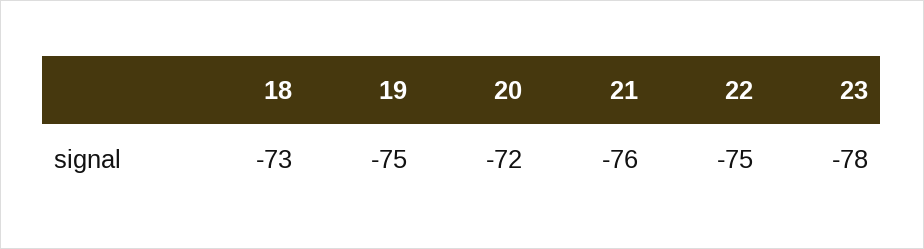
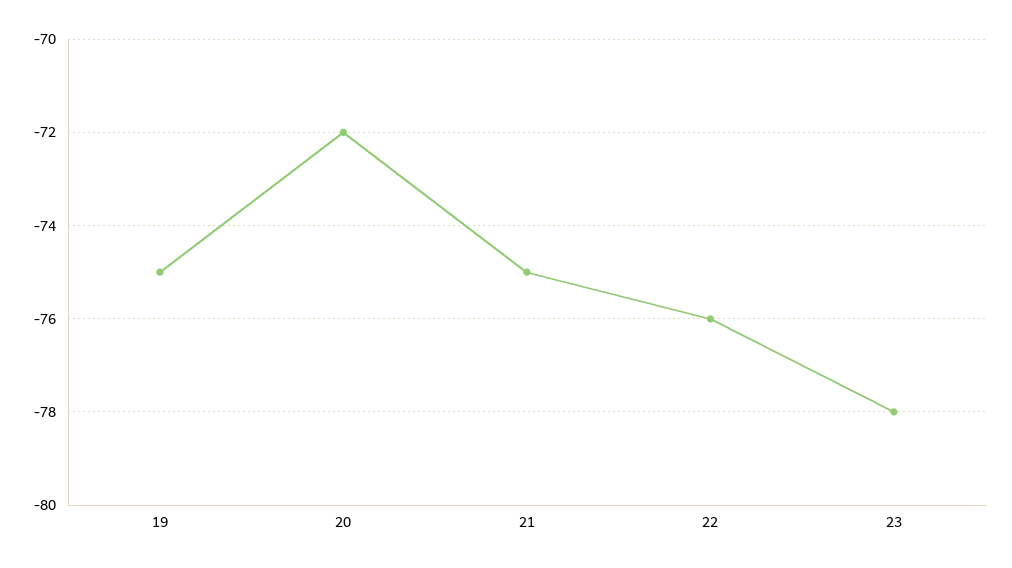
  {
-   "18": -73,
    "19": -75,
    "20": -72,
-   "21": -76,
+   "21": -75,
-   "22": -75,
+   "22": -76,
    "23": -78
  }

